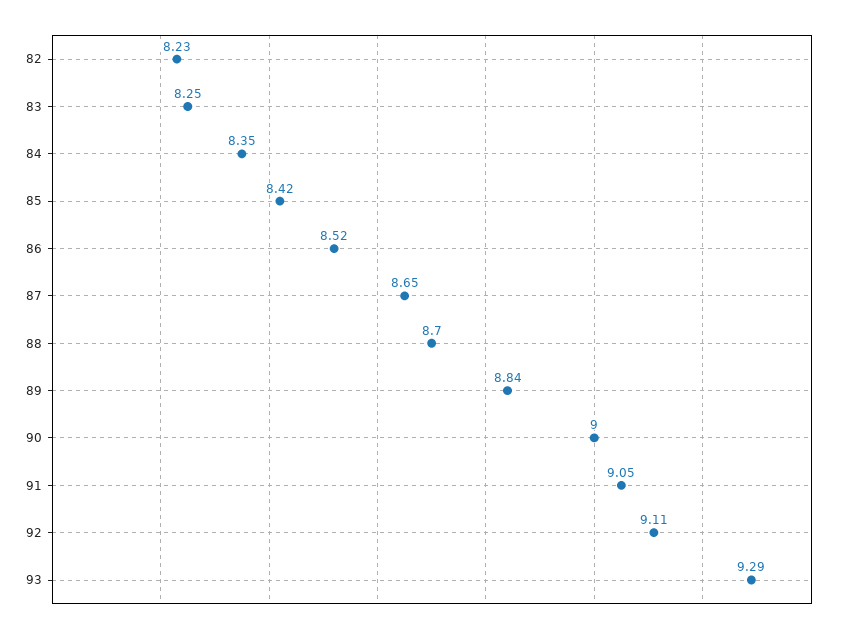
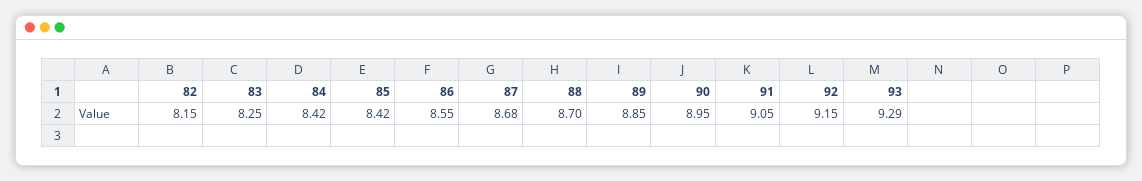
  {
-   "82": 8.23,
+   "82": 8.15,
    "83": 8.25,
-   "84": 8.35,
+   "84": 8.42,
    "85": 8.42,
-   "86": 8.52,
+   "86": 8.55,
-   "87": 8.65,
+   "87": 8.68,
    "88": 8.7,
-   "89": 8.84,
+   "89": 8.85,
-   "90": 9,
+   "90": 8.95,
    "91": 9.05,
-   "92": 9.11,
+   "92": 9.15,
    "93": 9.29
  }

